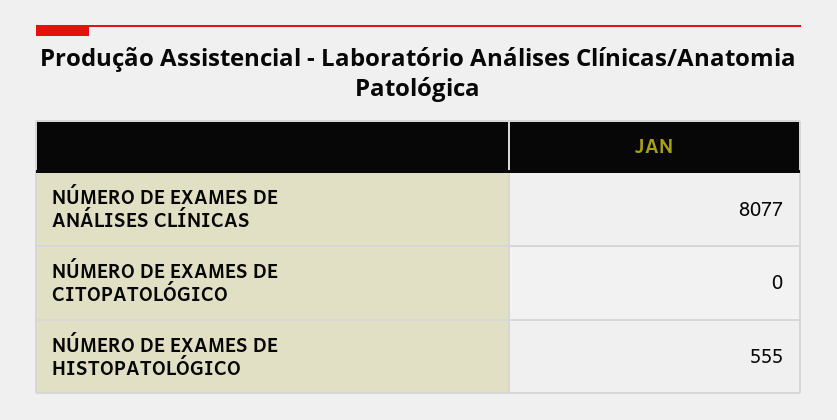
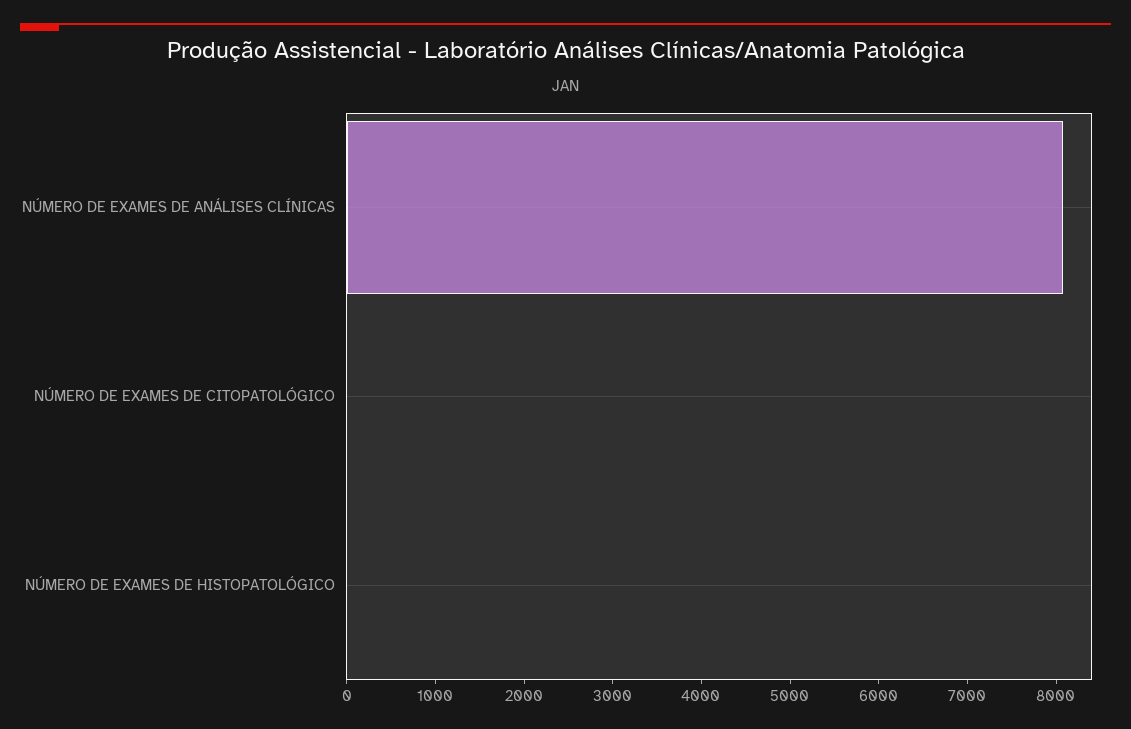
  {
    "NÚMERO DE EXAMES DE ANÁLISES CLÍNICAS": 8077,
    "NÚMERO DE EXAMES DE CITOPATOLÓGICO": 0,
-   "NÚMERO DE EXAMES DE HISTOPATOLÓGICO": 555
+   "NÚMERO DE EXAMES DE HISTOPATOLÓGICO": 0
  }

